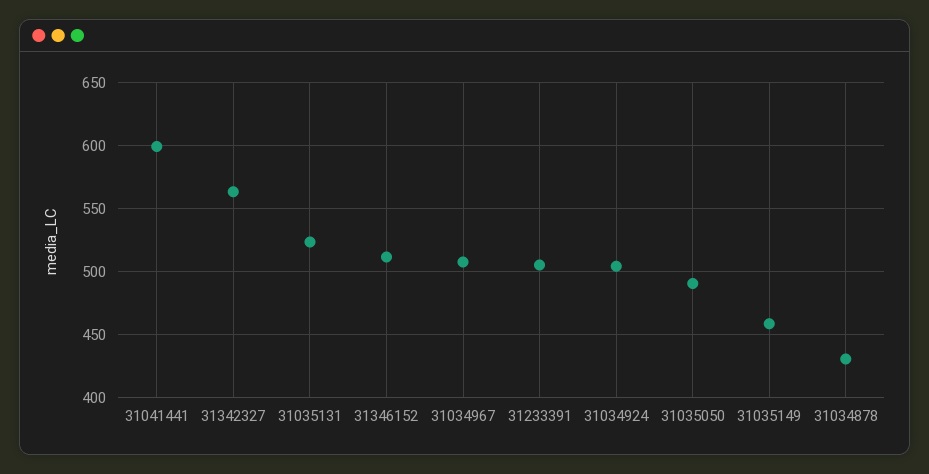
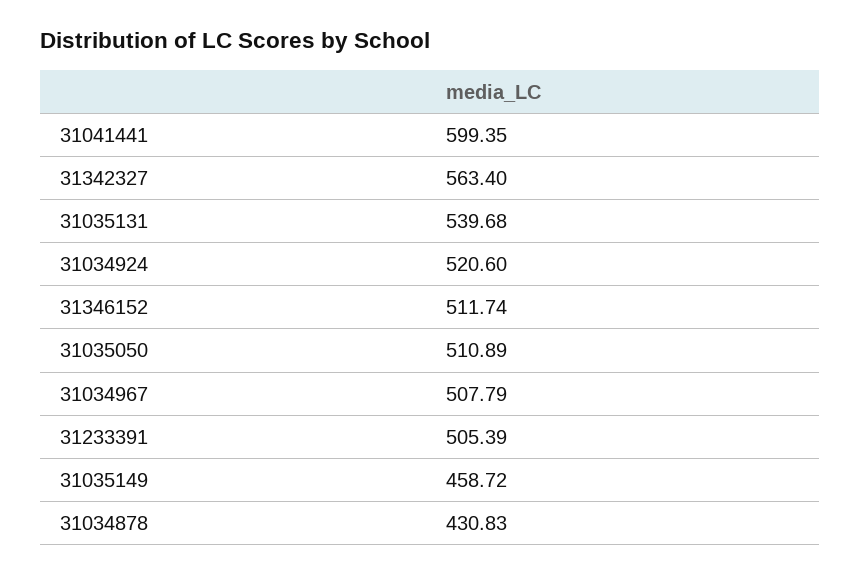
  {
    "31041441": 599.35,
    "31342327": 563.4,
-   "31035131": 525,
+   "31035131": 539.68,
    "31346152": 511.74,
    "31034967": 507.79,
    "31233391": 505.39,
-   "31034924": 505,
+   "31034924": 520.6,
-   "31035050": 490,
+   "31035050": 510.89,
    "31035149": 458.72,
    "31034878": 430.83
  }

